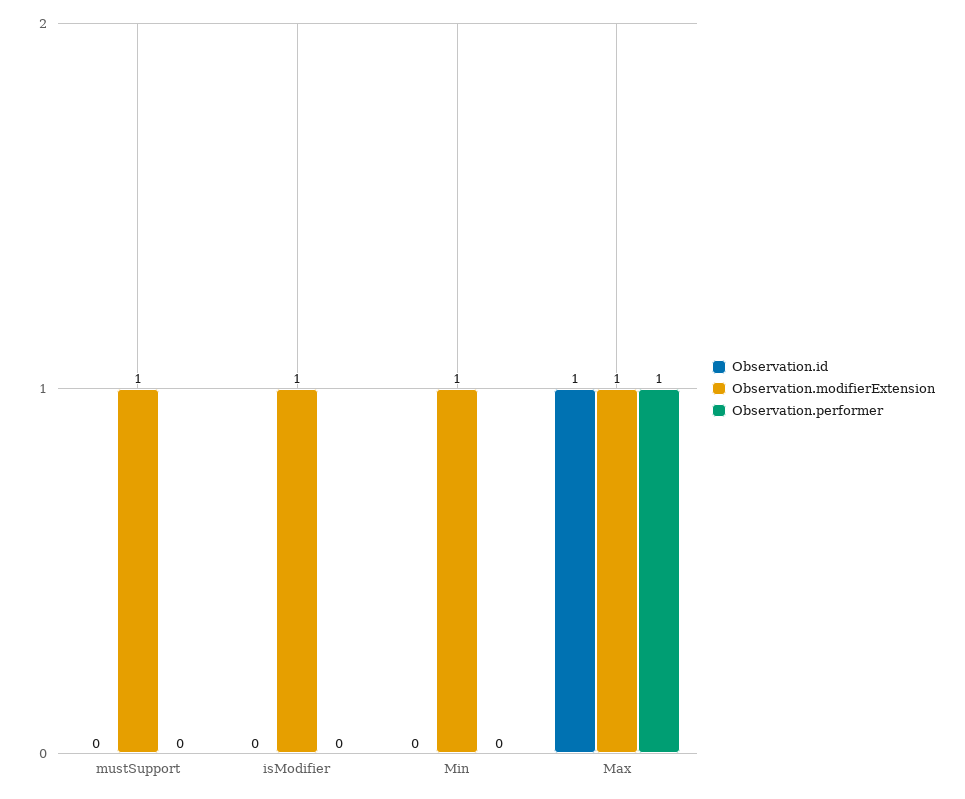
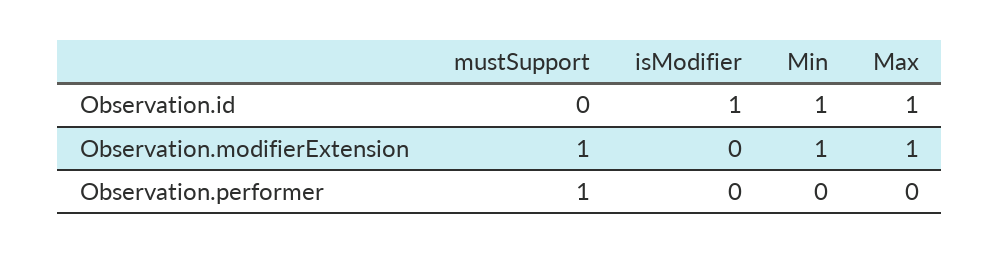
  {
    "Observation.id": {
      "mustSupport": 0,
-     "isModifier": 0,
+     "isModifier": 1,
-     "Min": 0,
+     "Min": 1,
      "Max": 1
    },
    "Observation.modifierExtension": {
      "mustSupport": 1,
-     "isModifier": 1,
+     "isModifier": 0,
      "Min": 1,
      "Max": 1
    },
    "Observation.performer": {
-     "mustSupport": 0,
+     "mustSupport": 1,
      "isModifier": 0,
      "Min": 0,
-     "Max": 1
+     "Max": 0
    }
  }

